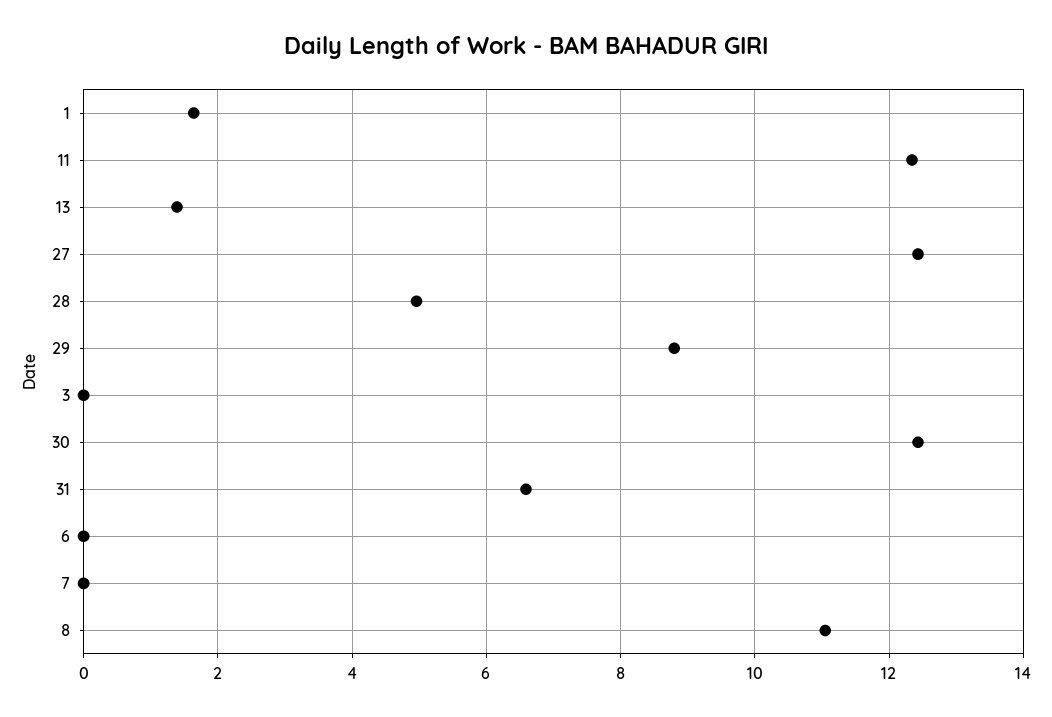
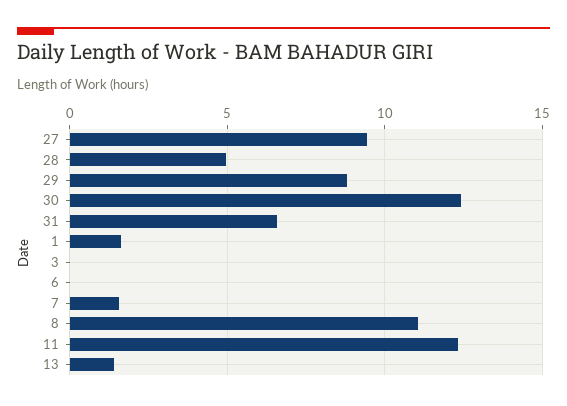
  {
    "1": 1.6,
    "11": 12.4,
    "13": 1.4,
-   "27": 12.4,
+   "27": 9.5,
    "28": 5,
    "29": 8.8,
    "3": 0,
    "30": 12.4,
    "31": 6.6,
    "6": 0,
-   "7": 0,
+   "7": 1.5,
    "8": 11
  }

